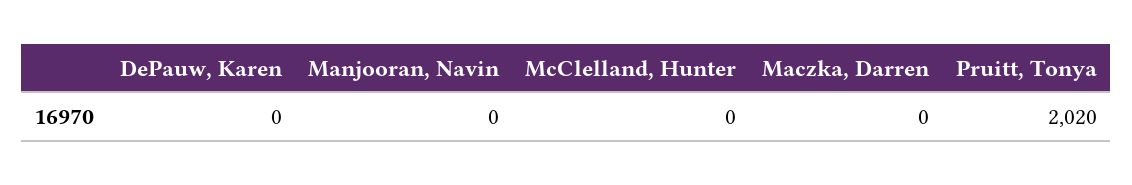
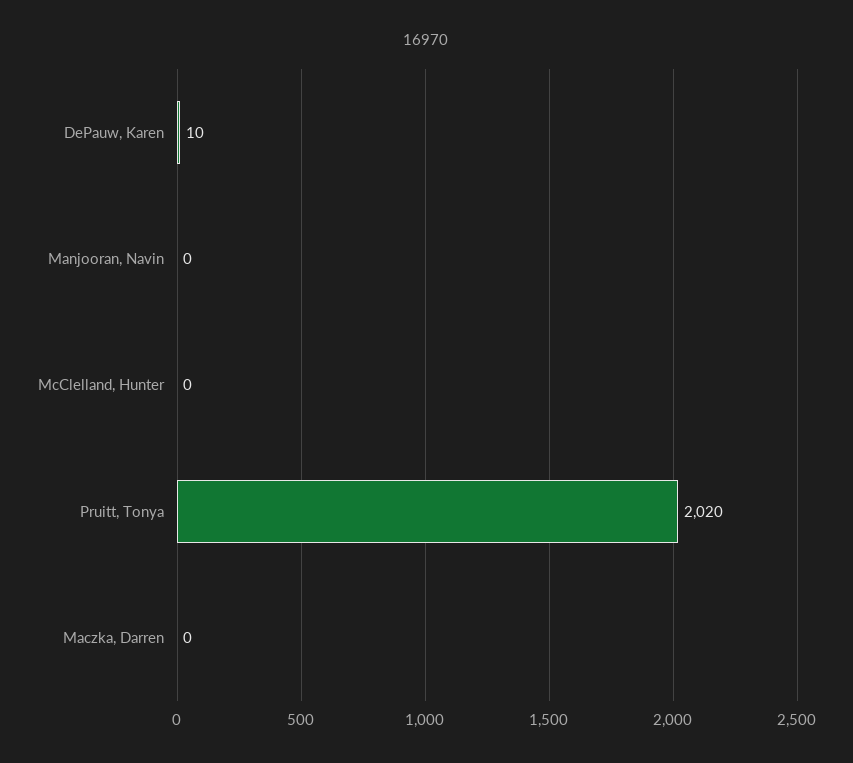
  {
-   "DePauw, Karen": 0,
+   "DePauw, Karen": 10,
    "Manjooran, Navin": 0,
    "McClelland, Hunter": 0,
    "Maczka, Darren": 0,
    "Pruitt, Tonya": 2020
  }

